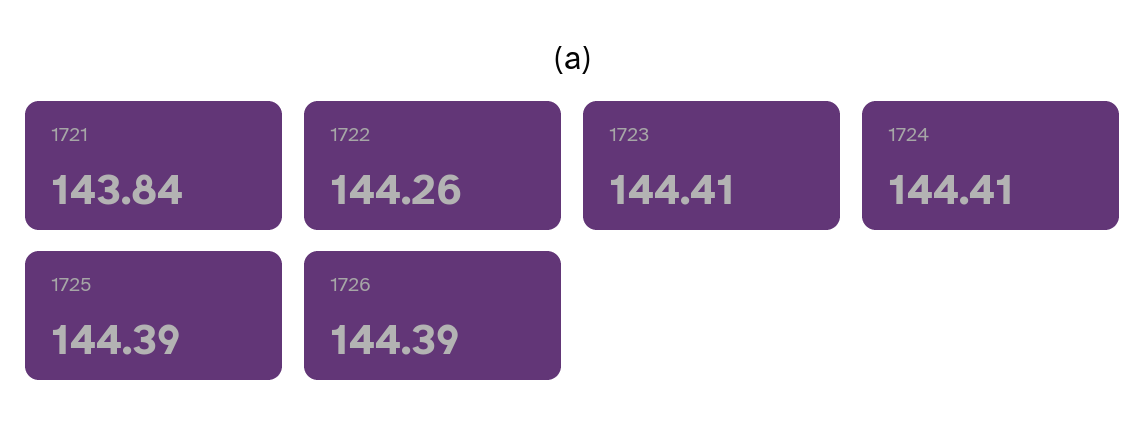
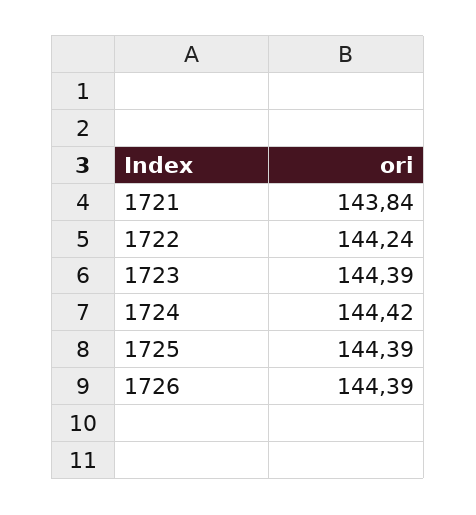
  {
    "1721": 143.84,
-   "1722": 144.26,
+   "1722": 144.24,
-   "1723": 144.41,
+   "1723": 144.39,
-   "1724": 144.41,
+   "1724": 144.42,
    "1725": 144.39,
    "1726": 144.39
  }

